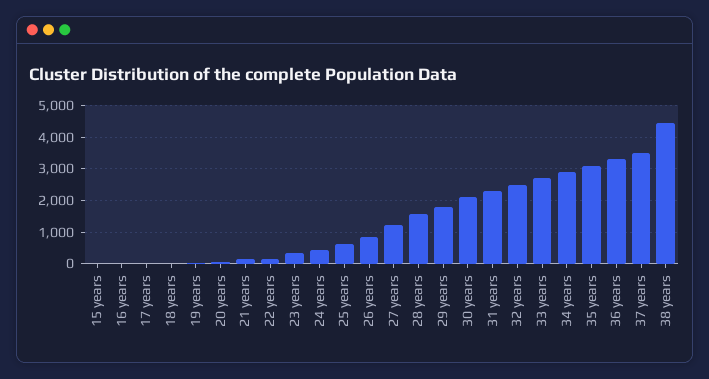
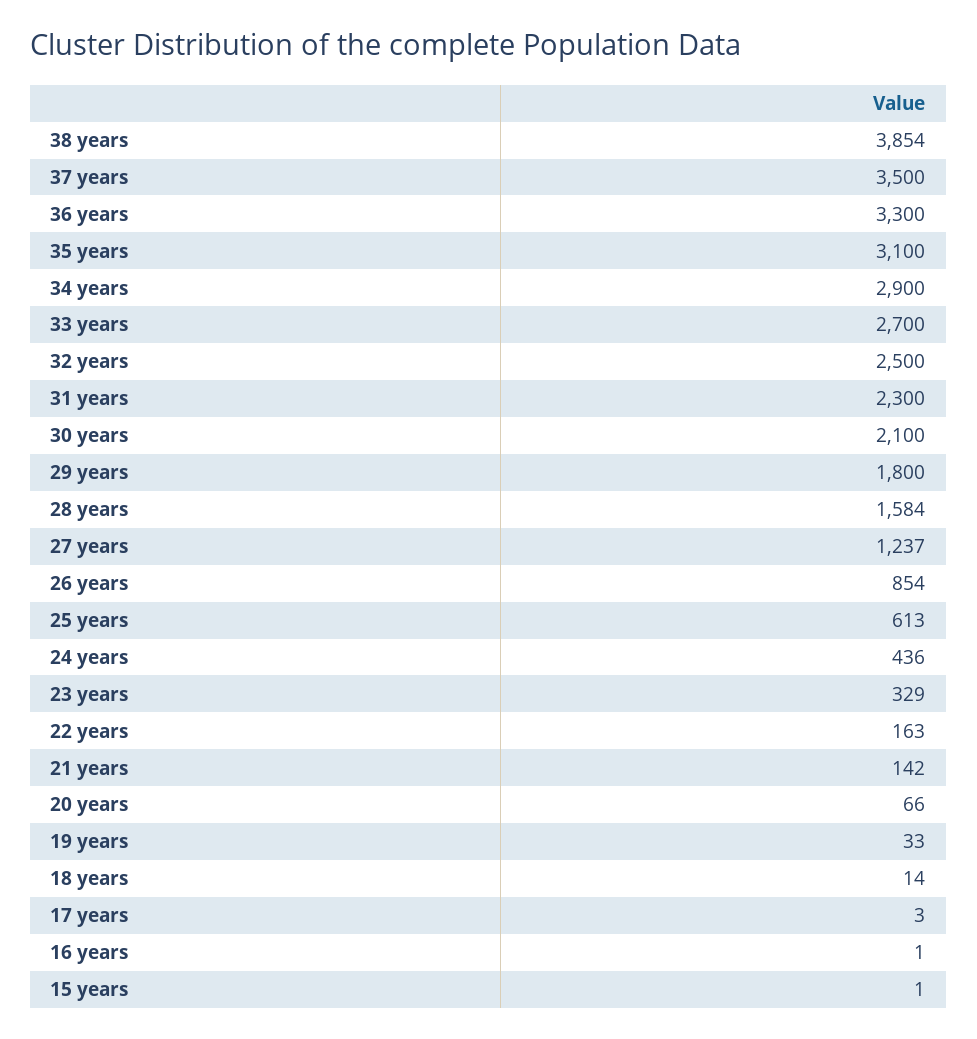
  {
    "15 years": 1,
    "16 years": 1,
    "17 years": 3,
    "18 years": 14,
    "19 years": 33,
    "20 years": 66,
    "21 years": 142,
    "22 years": 163,
    "23 years": 329,
    "24 years": 436,
    "25 years": 613,
    "26 years": 854,
    "27 years": 1237,
    "28 years": 1584,
    "29 years": 1800,
    "30 years": 2100,
    "31 years": 2300,
    "32 years": 2500,
    "33 years": 2700,
    "34 years": 2900,
    "35 years": 3100,
    "36 years": 3300,
    "37 years": 3500,
-   "38 years": 4400
+   "38 years": 3854
  }

